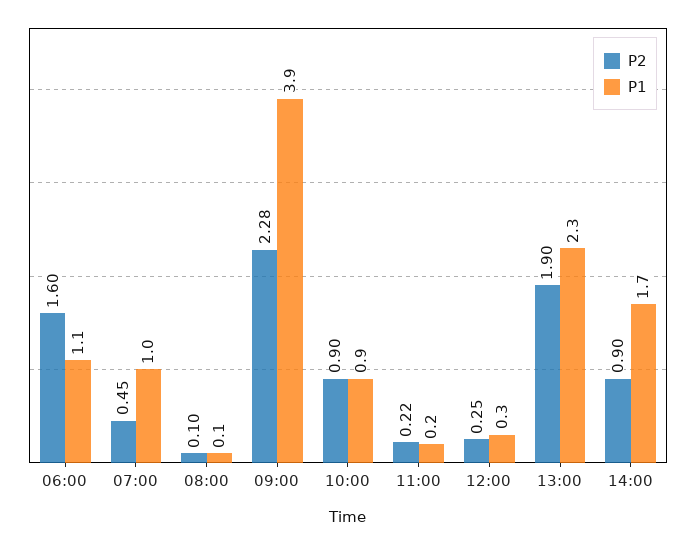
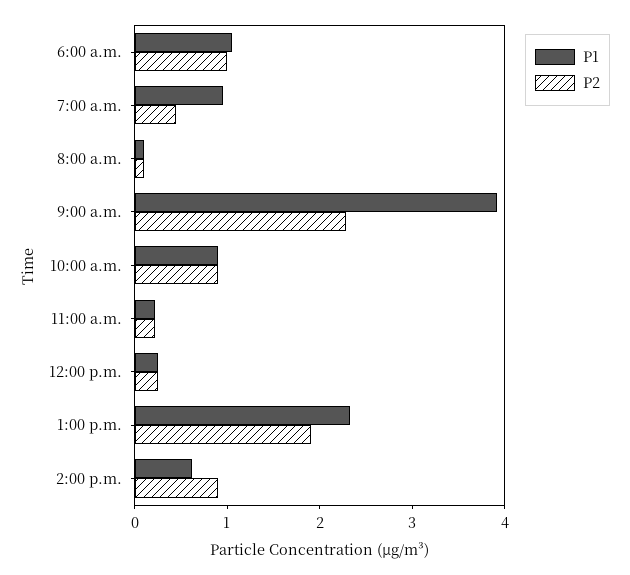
  {
    "P2": {
-     "06:00": 1.6,
+     "06:00": 1,
      "07:00": 0.45,
      "08:00": 0.1,
      "09:00": 2.28,
      "10:00": 0.9,
      "11:00": 0.22,
      "12:00": 0.25,
      "13:00": 1.9,
      "14:00": 0.9
    },
    "P1": {
      "06:00": 1.1,
      "07:00": 1,
      "08:00": 0.1,
      "09:00": 3.9,
      "10:00": 0.9,
      "11:00": 0.2,
      "12:00": 0.3,
      "13:00": 2.3,
-     "14:00": 1.7
+     "14:00": 0.6
    }
  }

